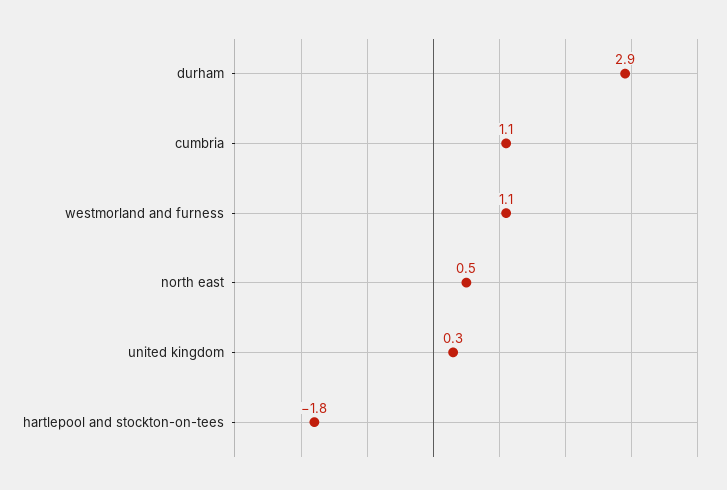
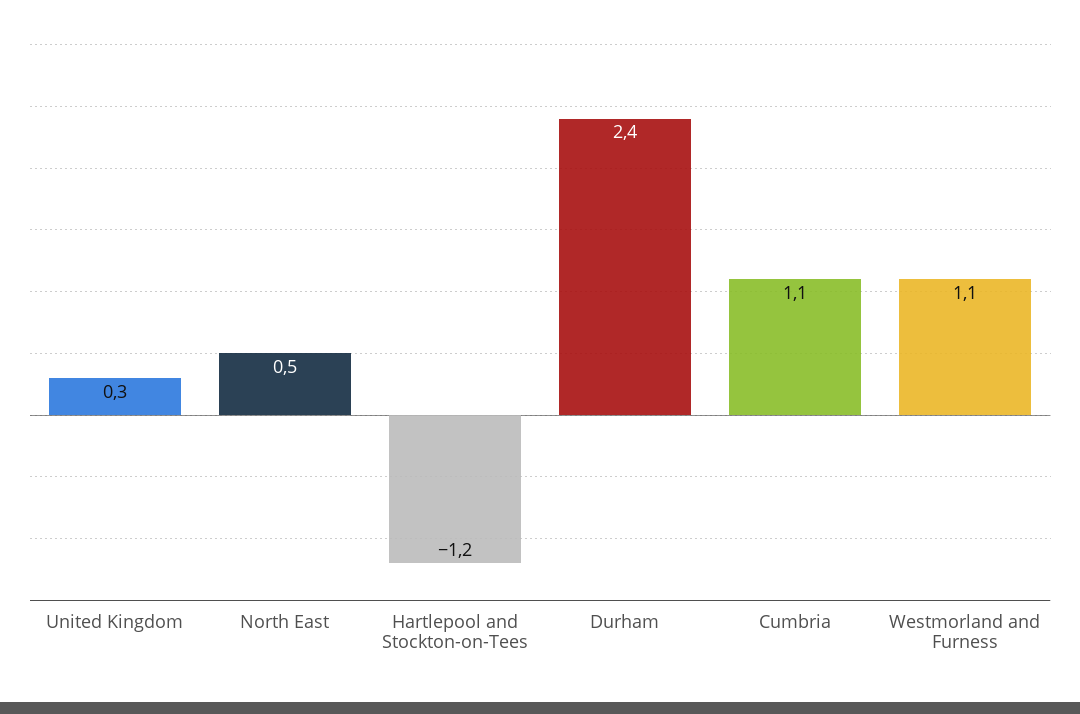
  {
-   "durham": 2.9,
+   "durham": 2.4,
    "cumbria": 1.1,
    "westmorland and furness": 1.1,
    "north east": 0.5,
    "united kingdom": 0.3,
-   "hartlepool and stockton-on-tees": -1.8
+   "hartlepool and stockton-on-tees": -1.2
  }

